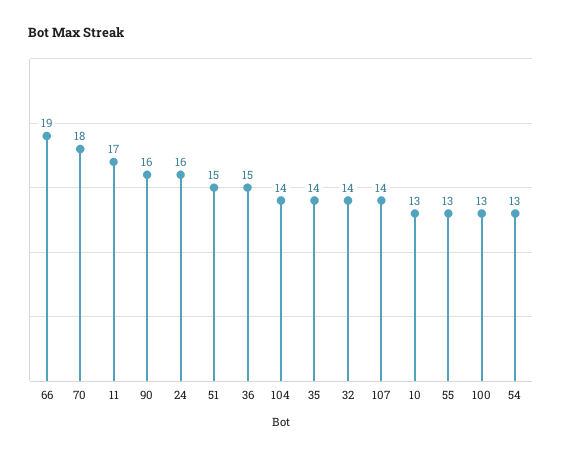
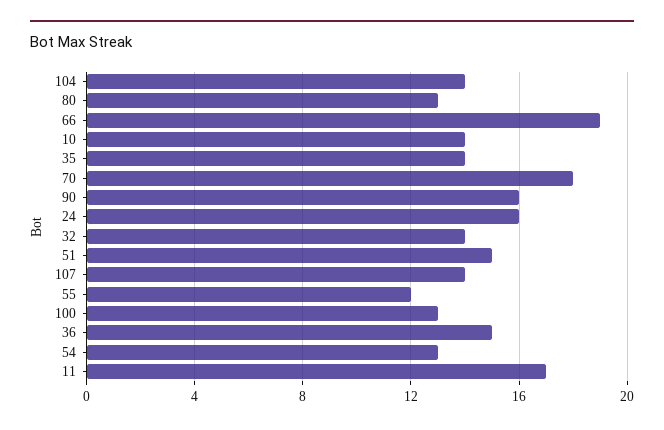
  {
    "66": 19,
    "70": 18,
    "11": 17,
    "90": 16,
    "24": 16,
    "51": 15,
    "36": 15,
    "104": 14,
    "35": 14,
    "32": 14,
    "107": 14,
-   "10": 13,
+   "10": 14,
-   "55": 13,
+   "55": 12,
    "100": 13,
-   "54": 13
+   "54": 13,
+   "80": 13
  }

